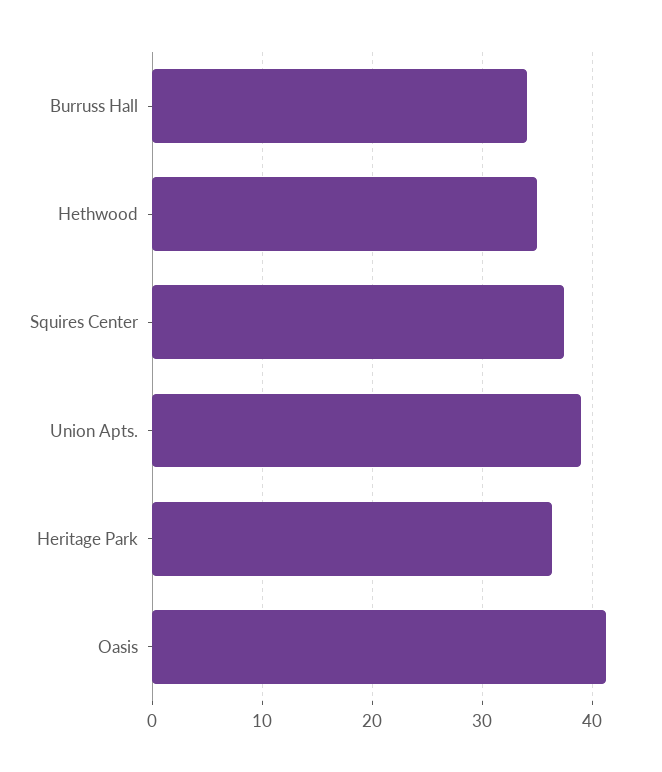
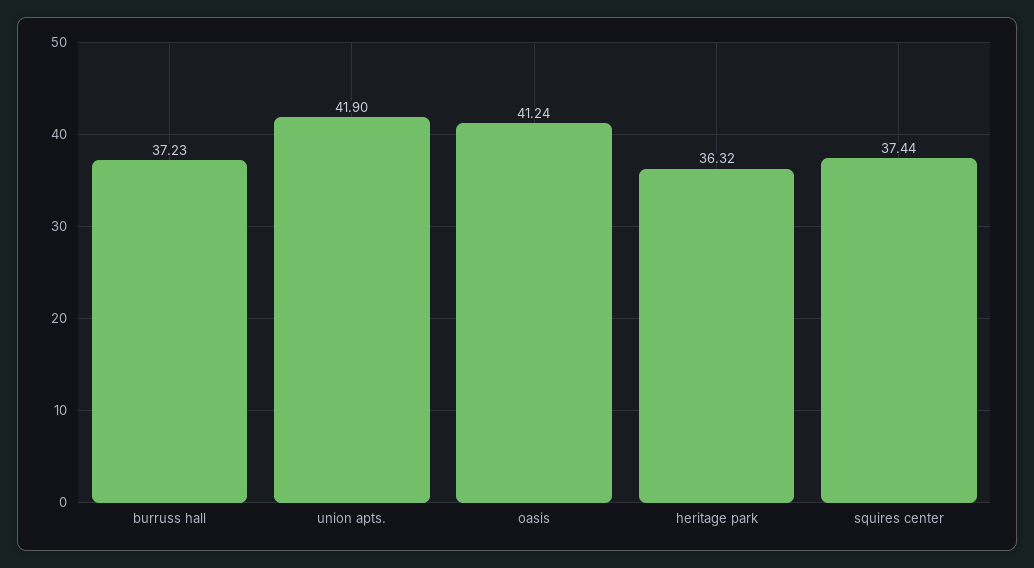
  {
-   "Burruss Hall": 34,
+   "Burruss Hall": 37.23,
-   "Hethwood": 35,
    "Squires Center": 37.44,
-   "Union Apts.": 39,
+   "Union Apts.": 41.9,
    "Heritage Park": 36.32,
    "Oasis": 41.24
  }

